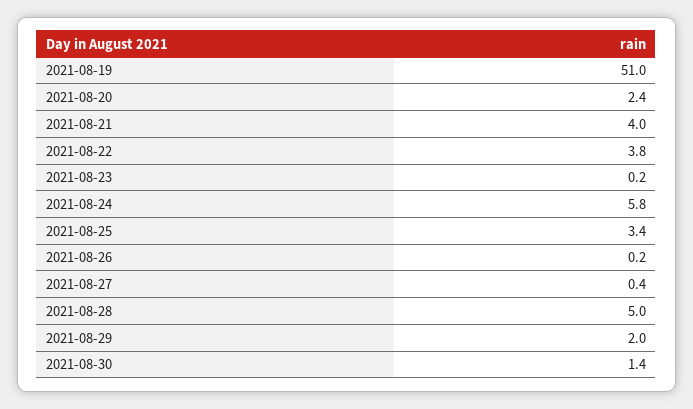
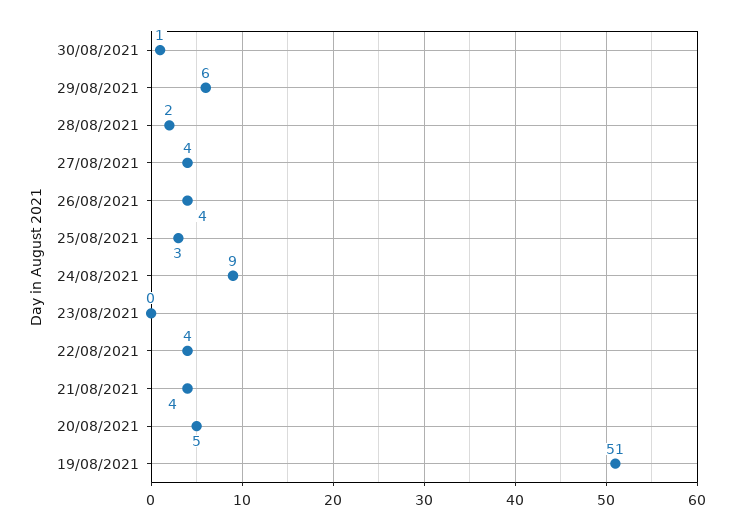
  {
    "2021-08-19": 51,
-   "2021-08-20": 2.4,
+   "2021-08-20": 5,
    "2021-08-21": 4,
    "2021-08-22": 3.8,
    "2021-08-23": 0.2,
-   "2021-08-24": 5.8,
+   "2021-08-24": 9,
    "2021-08-25": 3.4,
-   "2021-08-26": 0.2,
+   "2021-08-26": 4,
-   "2021-08-27": 0.4,
+   "2021-08-27": 4,
-   "2021-08-28": 5,
+   "2021-08-28": 2,
-   "2021-08-29": 2,
+   "2021-08-29": 6,
    "2021-08-30": 1.4
  }

